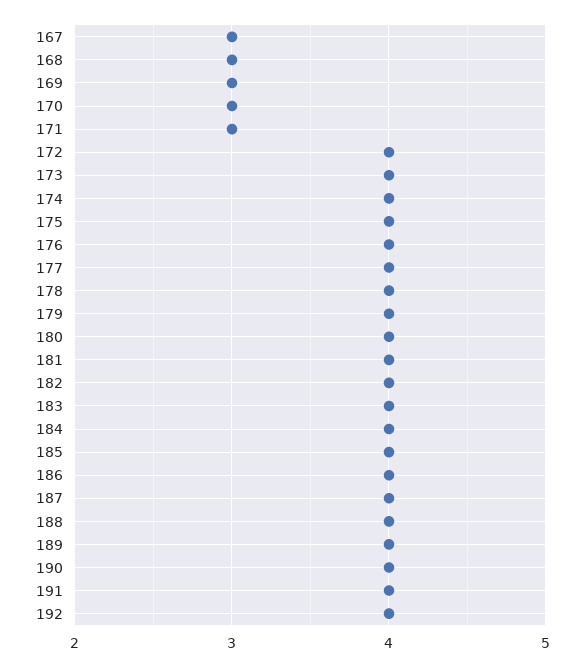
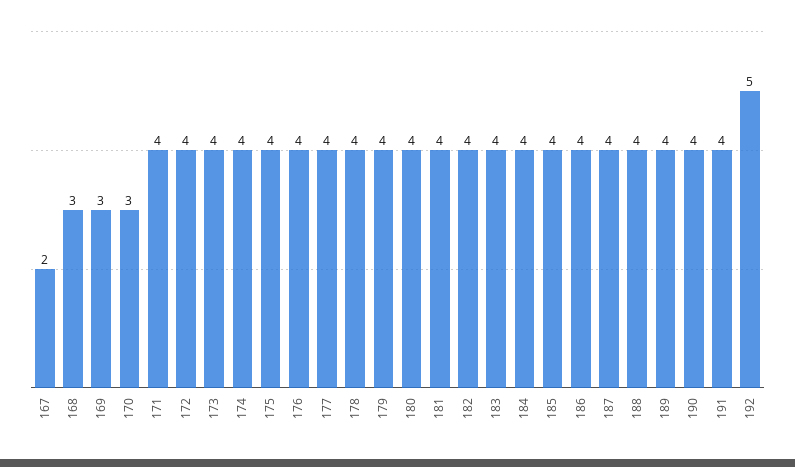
  {
-   "167": 3,
+   "167": 2,
    "168": 3,
    "169": 3,
    "170": 3,
-   "171": 3,
+   "171": 4,
    "172": 4,
    "173": 4,
    "174": 4,
    "175": 4,
    "176": 4,
    "177": 4,
    "178": 4,
    "179": 4,
    "180": 4,
    "181": 4,
    "182": 4,
    "183": 4,
    "184": 4,
    "185": 4,
    "186": 4,
    "187": 4,
    "188": 4,
    "189": 4,
    "190": 4,
    "191": 4,
-   "192": 4
+   "192": 5
  }

